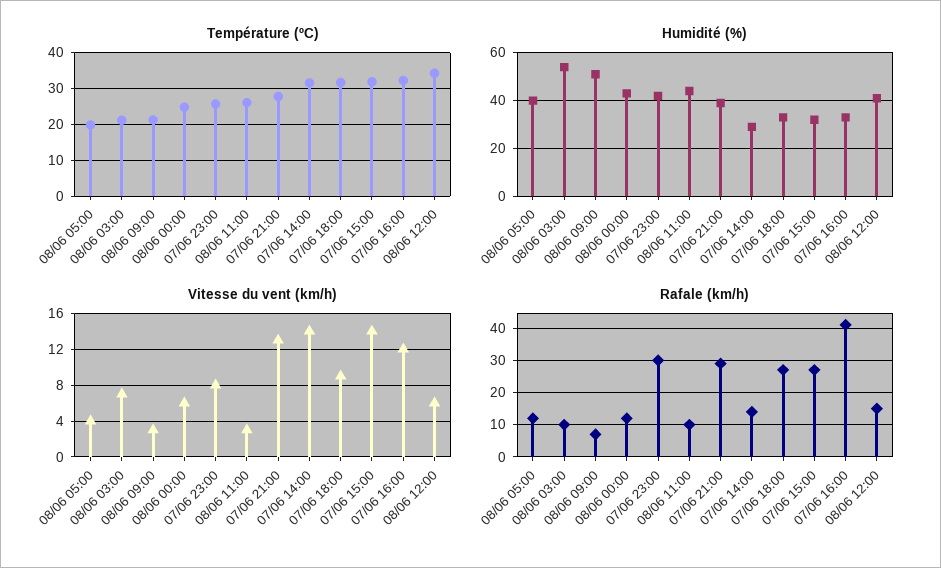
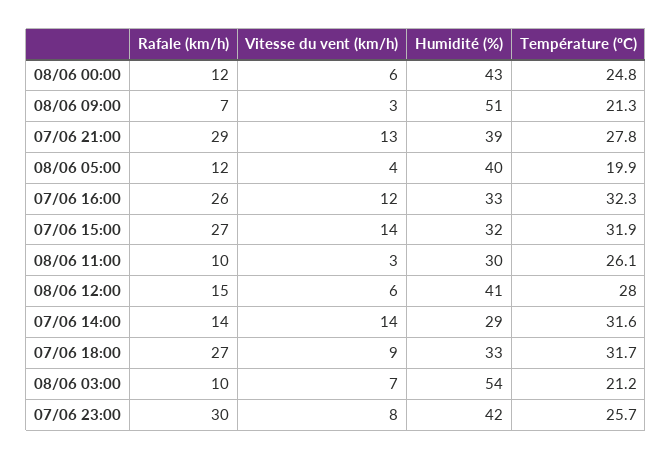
  {
    "Température (ºC)": {
      "08/06 05:00": 19.9,
      "08/06 03:00": 21.2,
      "08/06 09:00": 21.3,
      "08/06 00:00": 24.8,
      "07/06 23:00": 25.7,
      "08/06 11:00": 26.1,
      "07/06 21:00": 27.8,
      "07/06 14:00": 31.6,
      "07/06 18:00": 31.7,
      "07/06 15:00": 31.9,
      "07/06 16:00": 32.3,
-     "08/06 12:00": 34
+     "08/06 12:00": 28
    },
    "Humidité (%)": {
      "08/06 05:00": 40,
      "08/06 03:00": 54,
      "08/06 09:00": 51,
      "08/06 00:00": 43,
      "07/06 23:00": 42,
-     "08/06 11:00": 45,
+     "08/06 11:00": 30,
      "07/06 21:00": 39,
      "07/06 14:00": 29,
      "07/06 18:00": 33,
      "07/06 15:00": 32,
      "07/06 16:00": 33,
      "08/06 12:00": 41
    },
    "Vitesse du vent (km/h)": {
      "08/06 05:00": 4,
      "08/06 03:00": 7,
      "08/06 09:00": 3,
      "08/06 00:00": 6,
      "07/06 23:00": 8,
      "08/06 11:00": 3,
      "07/06 21:00": 13,
      "07/06 14:00": 14,
      "07/06 18:00": 9,
      "07/06 15:00": 14,
      "07/06 16:00": 12,
      "08/06 12:00": 6
    },
    "Rafale (km/h)": {
      "08/06 05:00": 12,
      "08/06 03:00": 10,
      "08/06 09:00": 7,
      "08/06 00:00": 12,
      "07/06 23:00": 30,
      "08/06 11:00": 10,
      "07/06 21:00": 29,
      "07/06 14:00": 14,
      "07/06 18:00": 27,
      "07/06 15:00": 27,
-     "07/06 16:00": 40,
+     "07/06 16:00": 26,
      "08/06 12:00": 15
    }
  }

